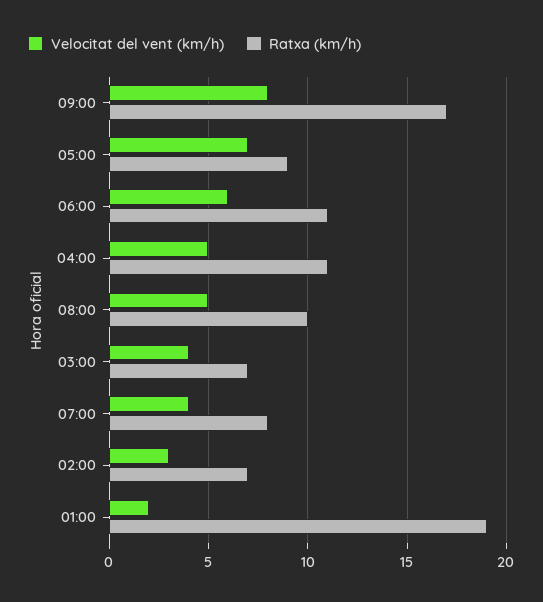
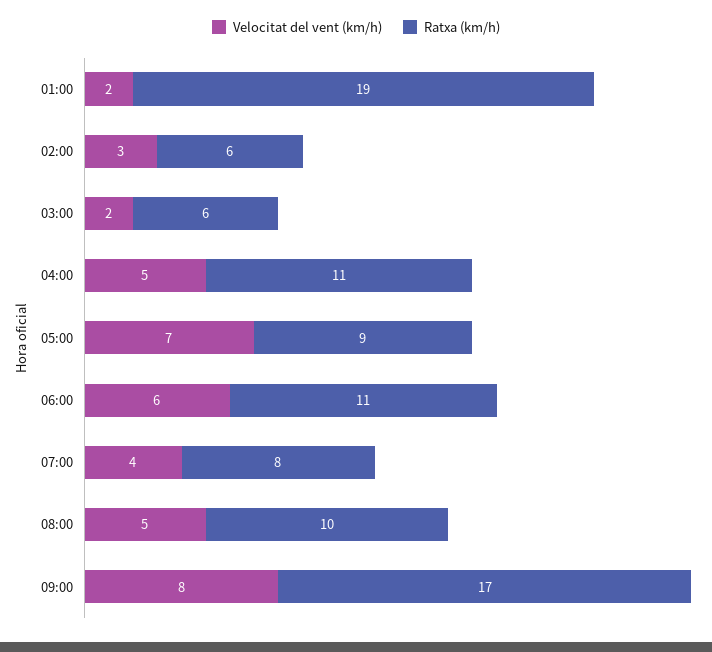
  {
    "Velocitat del vent (km/h)": {
      "09:00": 8,
      "05:00": 7,
      "06:00": 6,
      "04:00": 5,
      "08:00": 5,
-     "03:00": 4,
+     "03:00": 2,
      "07:00": 4,
      "02:00": 3,
      "01:00": 2
    },
    "Ratxa (km/h)": {
      "09:00": 17,
      "05:00": 9,
      "06:00": 11,
      "04:00": 11,
      "08:00": 10,
-     "03:00": 7,
+     "03:00": 6,
      "07:00": 8,
-     "02:00": 7,
+     "02:00": 6,
      "01:00": 19
    }
  }

